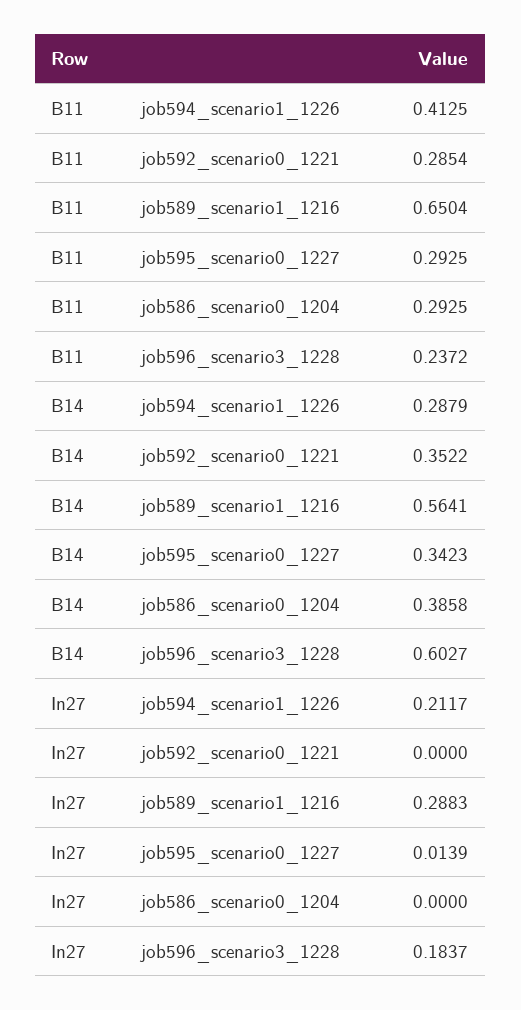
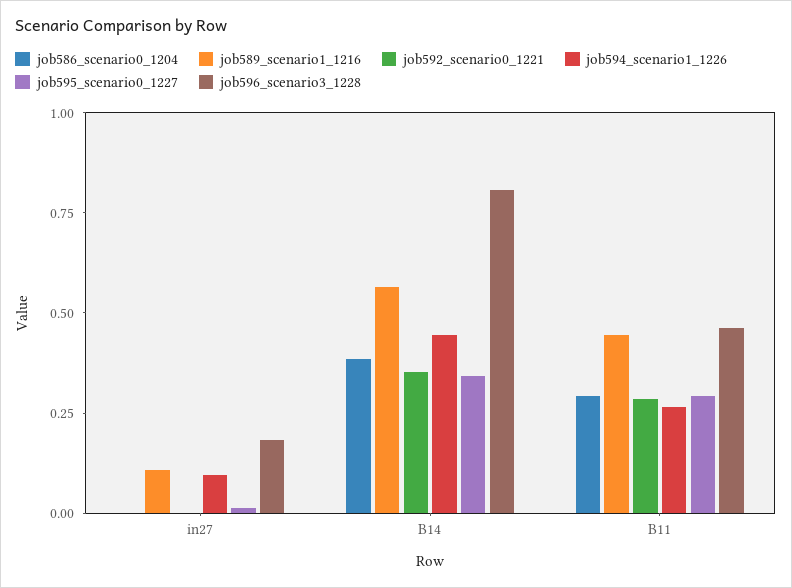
  {
    "job594_scenario1_1226": {
-     "B11": 0.4125,
+     "B11": 0.25,
-     "B14": 0.2879,
+     "B14": 0.45,
-     "In27": 0.2117
+     "In27": 0.1
    },
    "job592_scenario0_1221": {
      "B11": 0.2854,
      "B14": 0.3522,
      "In27": 0
    },
    "job589_scenario1_1216": {
-     "B11": 0.6504,
+     "B11": 0.45,
      "B14": 0.5641,
-     "In27": 0.2883
+     "In27": 0.1
    },
    "job595_scenario0_1227": {
      "B11": 0.2925,
      "B14": 0.3423,
      "In27": 0.0139
    },
    "job586_scenario0_1204": {
      "B11": 0.2925,
      "B14": 0.3858,
      "In27": 0
    },
    "job596_scenario3_1228": {
-     "B11": 0.2372,
+     "B11": 0.45,
-     "B14": 0.6027,
+     "B14": 0.8,
      "In27": 0.1837
    }
  }

